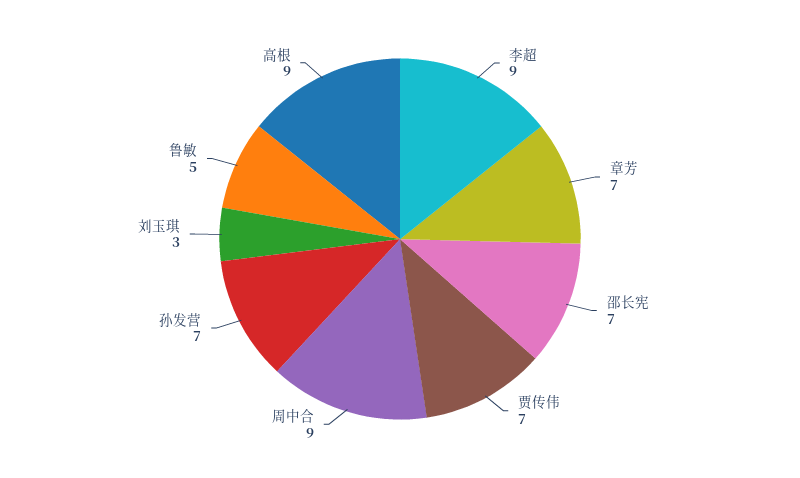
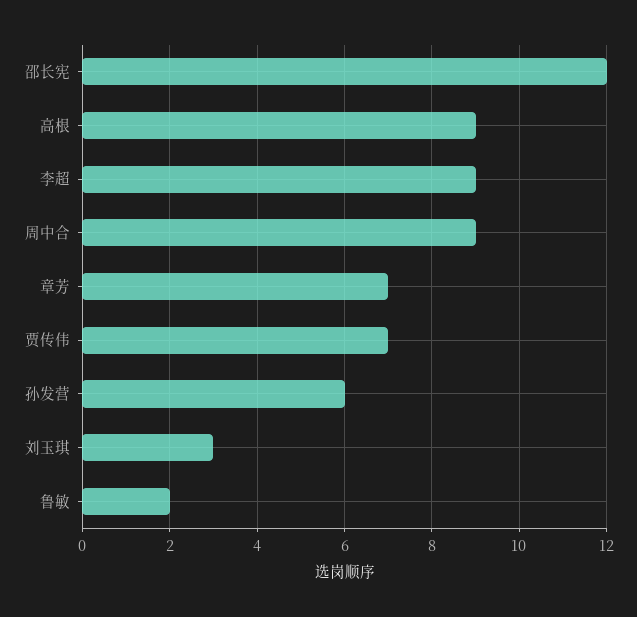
  {
    "李超": 9,
    "章芳": 7,
-   "邵长宪": 7,
+   "邵长宪": 12,
    "贾传伟": 7,
    "周中合": 9,
-   "孙发营": 7,
+   "孙发营": 6,
    "刘玉琪": 3,
-   "鲁敏": 5,
+   "鲁敏": 2,
    "高根": 9
  }

